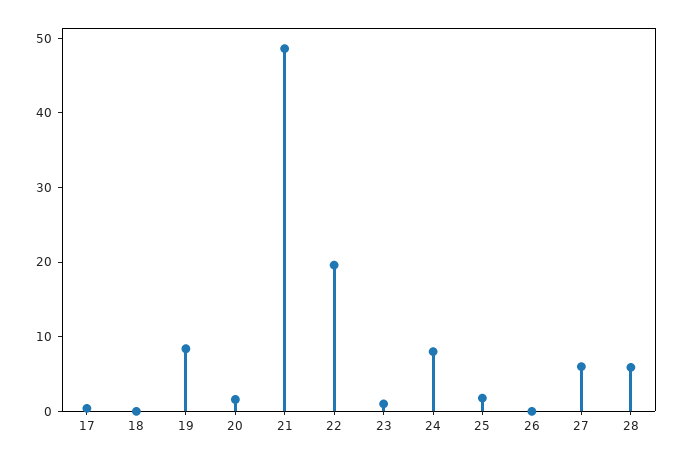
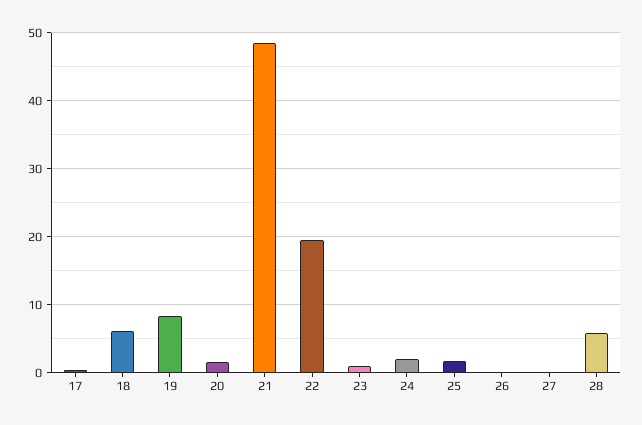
  {
    "17": 0,
-   "18": 0,
+   "18": 6,
    "19": 8,
    "20": 2,
    "21": 49,
    "22": 20,
    "23": 1,
-   "24": 8,
+   "24": 2,
    "25": 2,
    "26": 0,
-   "27": 6,
+   "27": 0,
    "28": 6
  }

